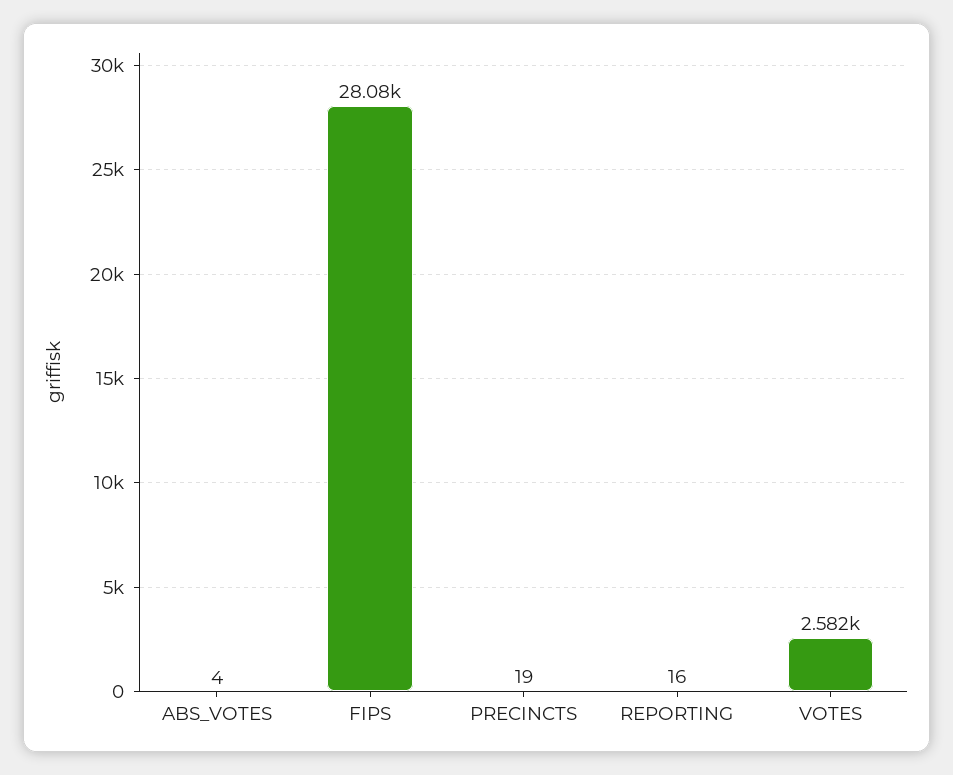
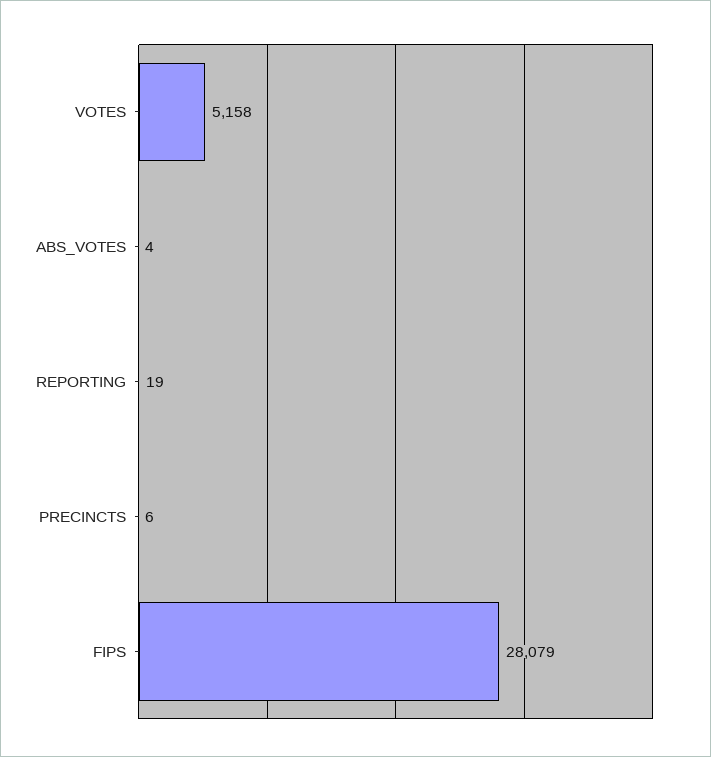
  {
    "ABS_VOTES": 4,
    "FIPS": 28079,
-   "PRECINCTS": 19,
+   "PRECINCTS": 6,
-   "REPORTING": 16,
+   "REPORTING": 19,
-   "VOTES": 2582
+   "VOTES": 5158
  }

